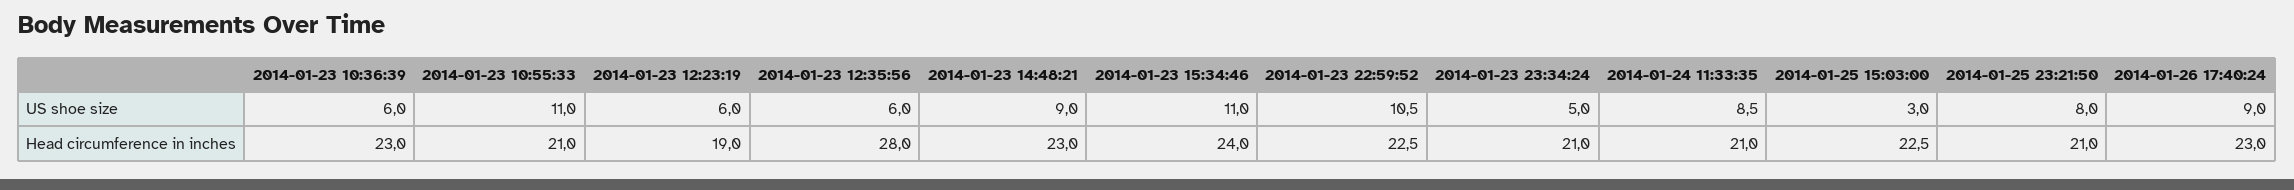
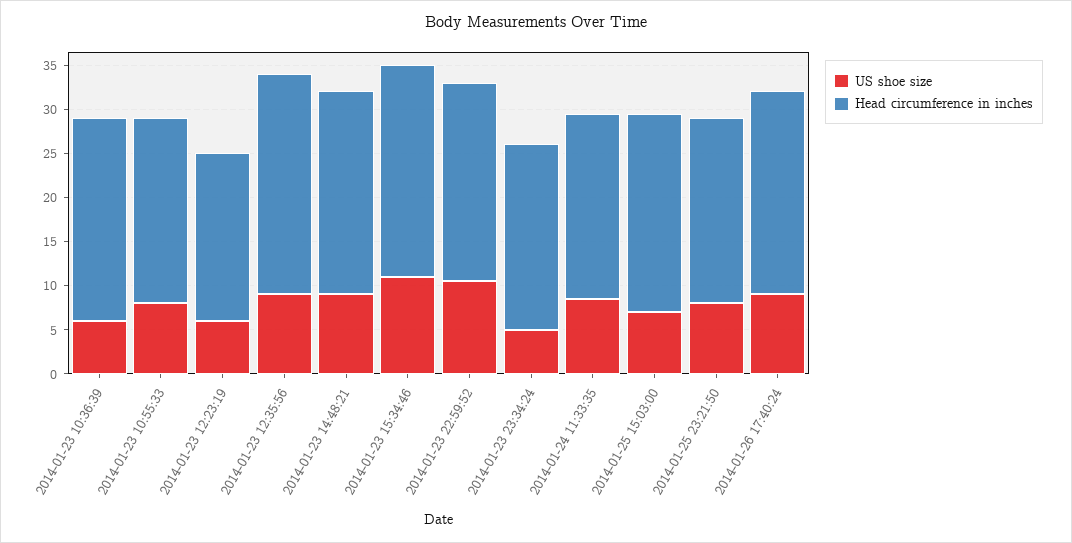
  {
    "US shoe size": {
      "2014-01-23 10:36:39": 6,
-     "2014-01-23 10:55:33": 11,
+     "2014-01-23 10:55:33": 8,
      "2014-01-23 12:23:19": 6,
-     "2014-01-23 12:35:56": 6,
+     "2014-01-23 12:35:56": 9,
      "2014-01-23 14:48:21": 9,
      "2014-01-23 15:34:46": 11,
      "2014-01-23 22:59:52": 10.5,
      "2014-01-23 23:34:24": 5,
      "2014-01-24 11:33:35": 8.5,
-     "2014-01-25 15:03:00": 3,
+     "2014-01-25 15:03:00": 7,
      "2014-01-25 23:21:50": 8,
      "2014-01-26 17:40:24": 9
    },
    "Head circumference in inches": {
      "2014-01-23 10:36:39": 23,
      "2014-01-23 10:55:33": 21,
      "2014-01-23 12:23:19": 19,
-     "2014-01-23 12:35:56": 28,
+     "2014-01-23 12:35:56": 25,
      "2014-01-23 14:48:21": 23,
      "2014-01-23 15:34:46": 24,
      "2014-01-23 22:59:52": 22.5,
      "2014-01-23 23:34:24": 21,
      "2014-01-24 11:33:35": 21,
      "2014-01-25 15:03:00": 22.5,
      "2014-01-25 23:21:50": 21,
      "2014-01-26 17:40:24": 23
    }
  }

